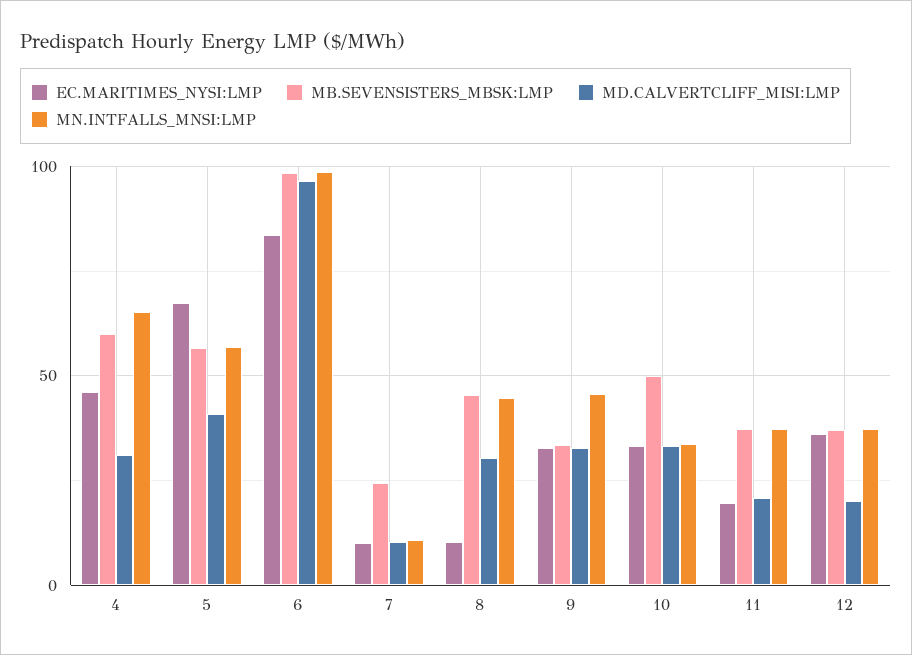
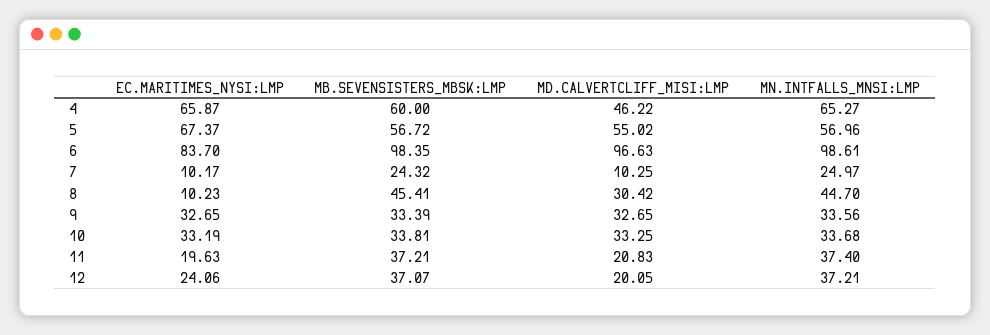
  {
    "EC.MARITIMES_NYSI:LMP": {
-     "4": 45,
+     "4": 65.87,
      "5": 67.37,
      "6": 83.7,
      "7": 10.17,
      "8": 10.23,
      "9": 32.65,
      "10": 33.19,
      "11": 19.63,
-     "12": 35
+     "12": 24.06
    },
    "MB.SEVENSISTERS_MBSK:LMP": {
      "4": 60,
      "5": 56.72,
      "6": 98.35,
      "7": 24.32,
      "8": 45.41,
      "9": 33.39,
-     "10": 50,
+     "10": 33.81,
      "11": 37.21,
      "12": 37.07
    },
    "MD.CALVERTCLIFF_MISI:LMP": {
-     "4": 30,
+     "4": 46.22,
-     "5": 40,
+     "5": 55.02,
      "6": 96.63,
      "7": 10.25,
      "8": 30.42,
      "9": 32.65,
      "10": 33.25,
      "11": 20.83,
      "12": 20.05
    },
    "MN.INTFALLS_MNSI:LMP": {
      "4": 65.27,
      "5": 56.96,
      "6": 98.61,
-     "7": 10,
+     "7": 24.97,
      "8": 44.7,
-     "9": 45,
+     "9": 33.56,
      "10": 33.68,
      "11": 37.4,
      "12": 37.21
    }
  }

